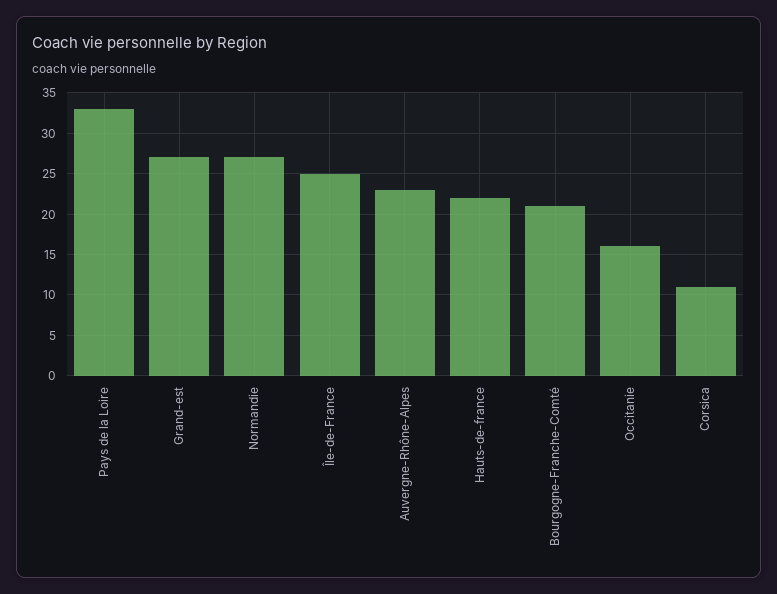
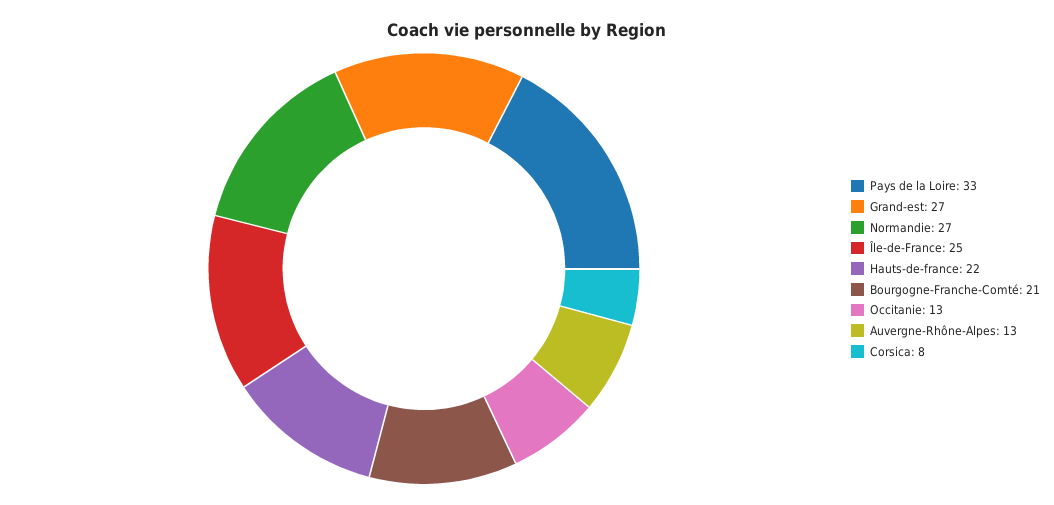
  {
    "Pays de la Loire": 33,
    "Grand-est": 27,
    "Normandie": 27,
    "Île-de-France": 25,
-   "Auvergne-Rhône-Alpes": 23,
+   "Auvergne-Rhône-Alpes": 13,
    "Hauts-de-france": 22,
    "Bourgogne-Franche-Comté": 21,
-   "Occitanie": 16,
+   "Occitanie": 13,
-   "Corsica": 11
+   "Corsica": 8
  }

